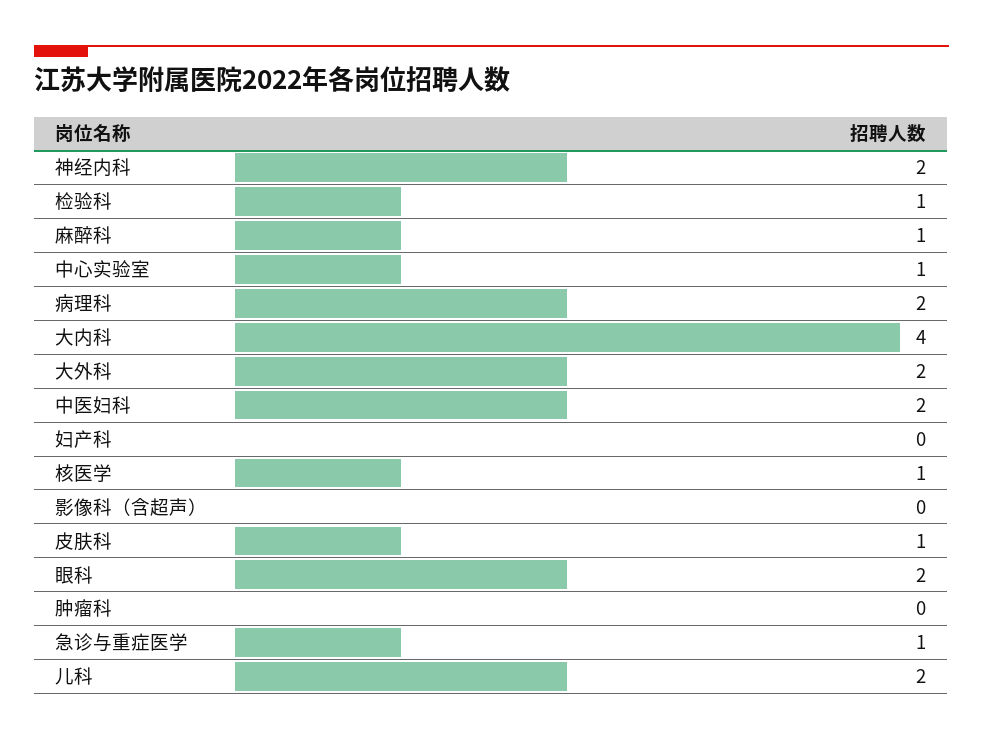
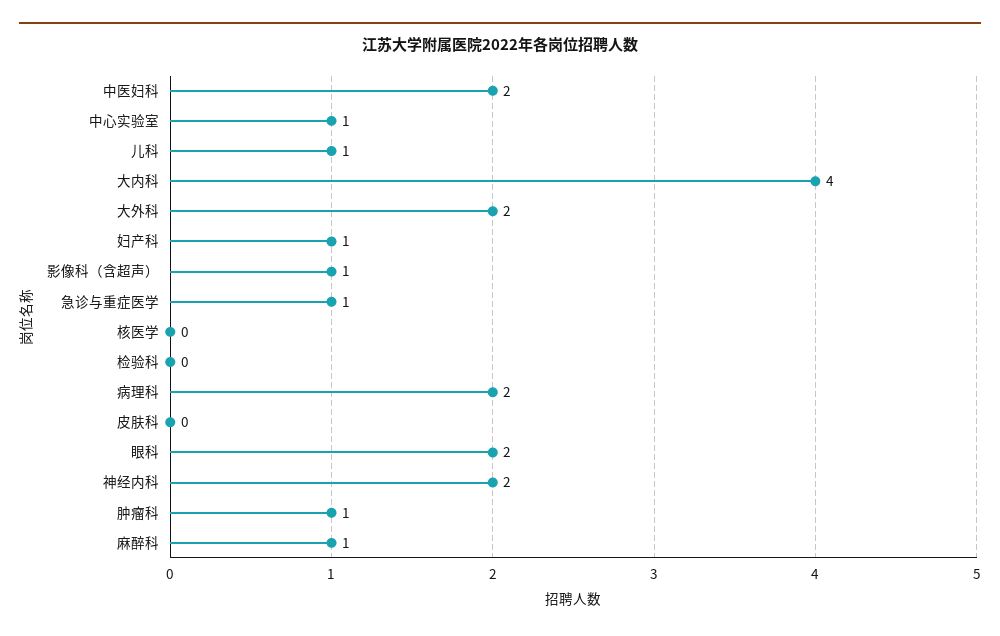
  {
    "神经内科": 2,
-   "检验科": 1,
+   "检验科": 0,
    "麻醉科": 1,
    "中心实验室": 1,
    "病理科": 2,
    "大内科": 4,
    "大外科": 2,
    "中医妇科": 2,
-   "妇产科": 0,
+   "妇产科": 1,
-   "核医学": 1,
+   "核医学": 0,
-   "影像科（含超声）": 0,
+   "影像科（含超声）": 1,
-   "皮肤科": 1,
+   "皮肤科": 0,
    "眼科": 2,
-   "肿瘤科": 0,
+   "肿瘤科": 1,
    "急诊与重症医学": 1,
-   "儿科": 2
+   "儿科": 1
  }

